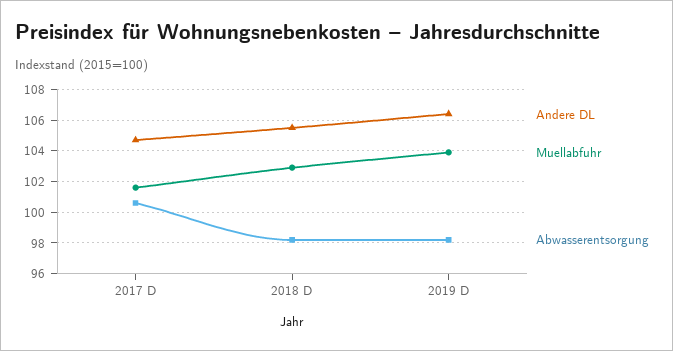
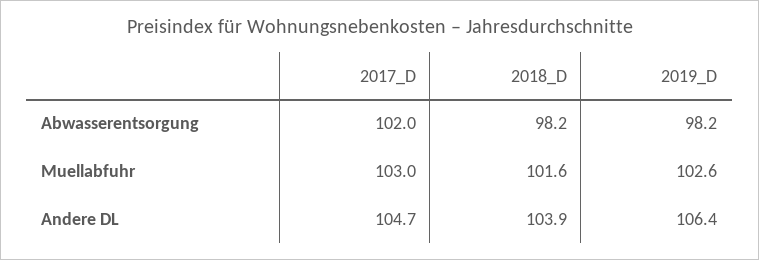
  {
    "Andere DL": {
      "2017 D": 104.7,
-     "2018 D": 105.5,
+     "2018 D": 103.9,
      "2019 D": 106.4
    },
    "Muellabfuhr": {
-     "2017 D": 101.5,
+     "2017 D": 103,
-     "2018 D": 103,
+     "2018 D": 101.6,
-     "2019 D": 104
+     "2019 D": 102.6
    },
    "Abwasserentsorgung": {
-     "2017 D": 100.5,
+     "2017 D": 102,
      "2018 D": 98.2,
      "2019 D": 98.2
    }
  }

